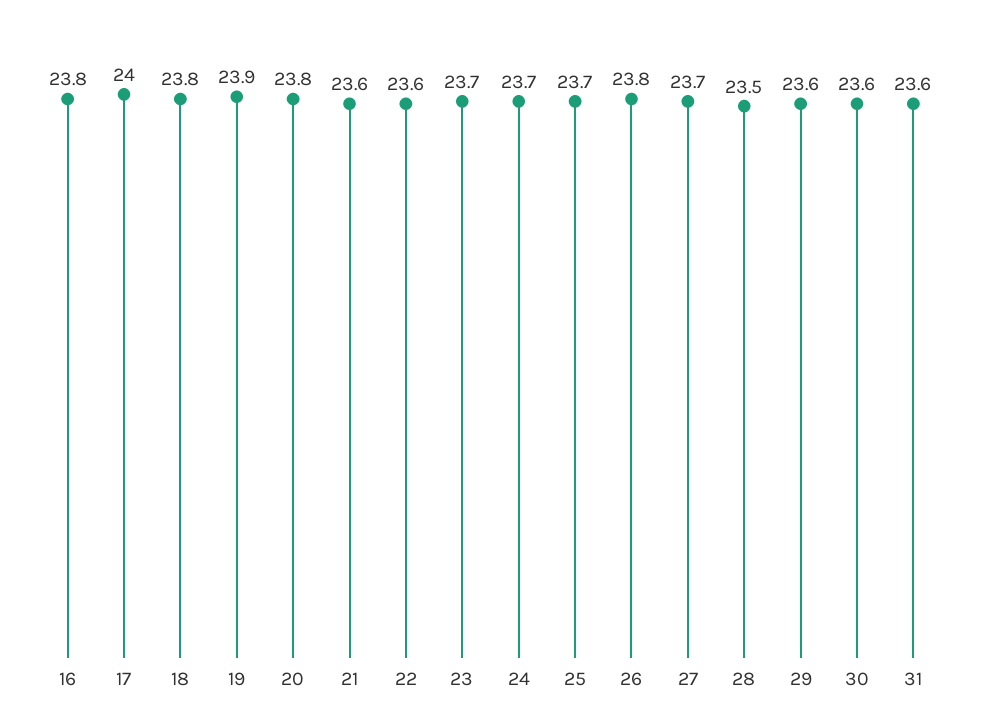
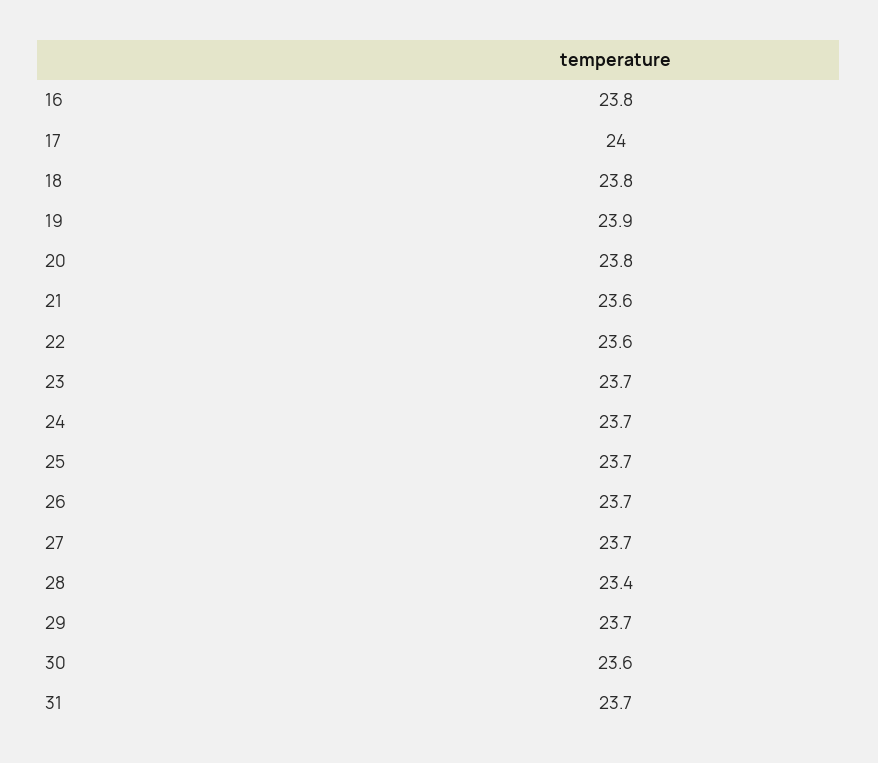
  {
    "16": 23.8,
    "17": 24,
    "18": 23.8,
    "19": 23.9,
    "20": 23.8,
    "21": 23.6,
    "22": 23.6,
    "23": 23.7,
    "24": 23.7,
    "25": 23.7,
-   "26": 23.8,
+   "26": 23.7,
    "27": 23.7,
-   "28": 23.5,
+   "28": 23.4,
-   "29": 23.6,
+   "29": 23.7,
    "30": 23.6,
-   "31": 23.6
+   "31": 23.7
  }

